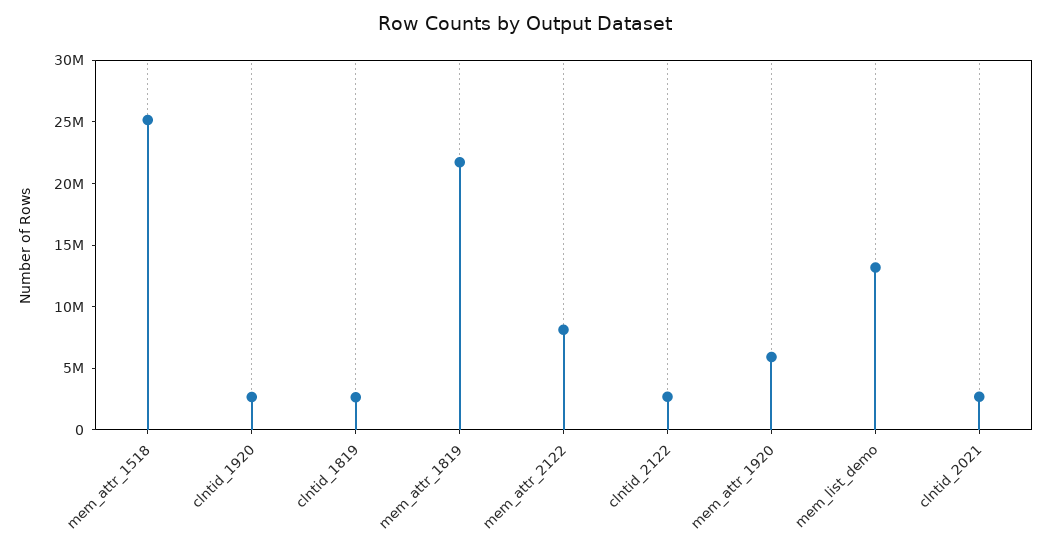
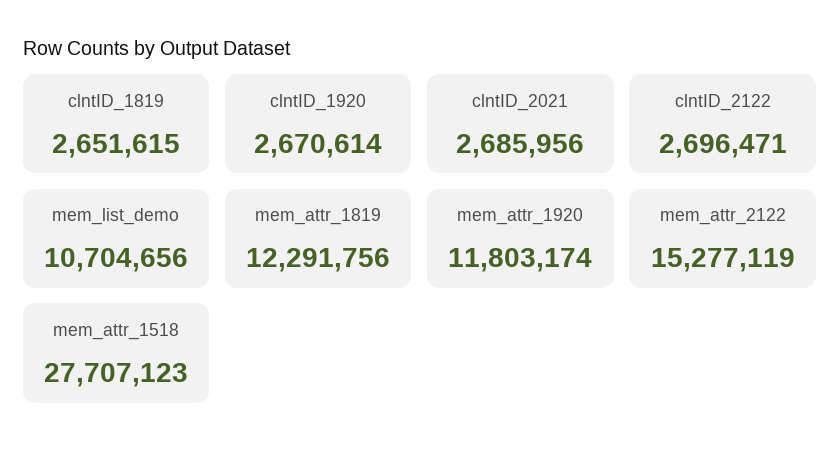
  {
-   "mem_attr_1518": 25000000,
+   "mem_attr_1518": 27707123,
    "clntid_1920": 2670614,
    "clntid_1819": 2651615,
-   "mem_attr_1819": 22000000,
+   "mem_attr_1819": 12291756,
-   "mem_attr_2122": 8000000,
+   "mem_attr_2122": 15277119,
    "clntid_2122": 2696471,
-   "mem_attr_1920": 6000000,
+   "mem_attr_1920": 11803174,
-   "mem_list_demo": 13000000,
+   "mem_list_demo": 10704656,
    "clntid_2021": 2685956
  }

